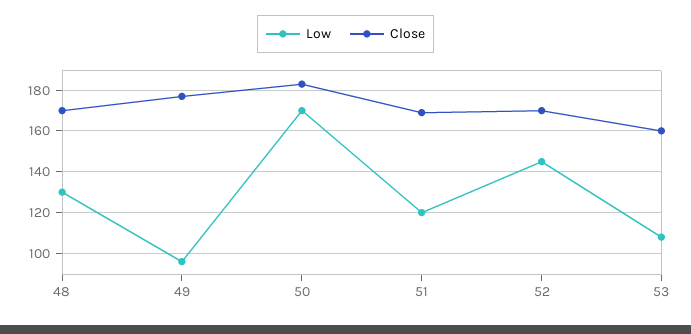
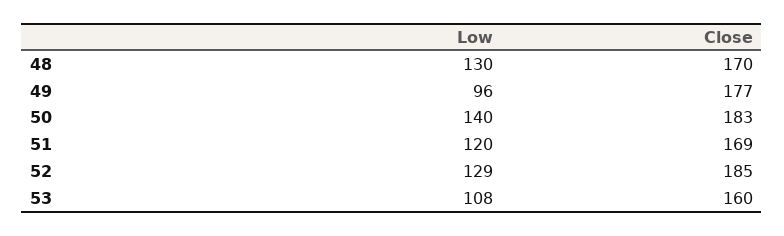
  {
    "Low": {
      "48": 130,
      "49": 96,
-     "50": 170,
+     "50": 140,
      "51": 120,
-     "52": 145,
+     "52": 129,
      "53": 108
    },
    "Close": {
      "48": 170,
      "49": 177,
      "50": 183,
      "51": 169,
-     "52": 170,
+     "52": 185,
      "53": 160
    }
  }

